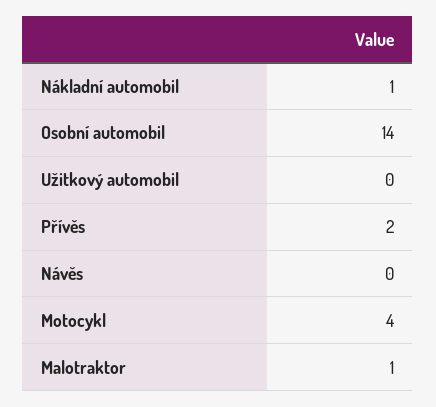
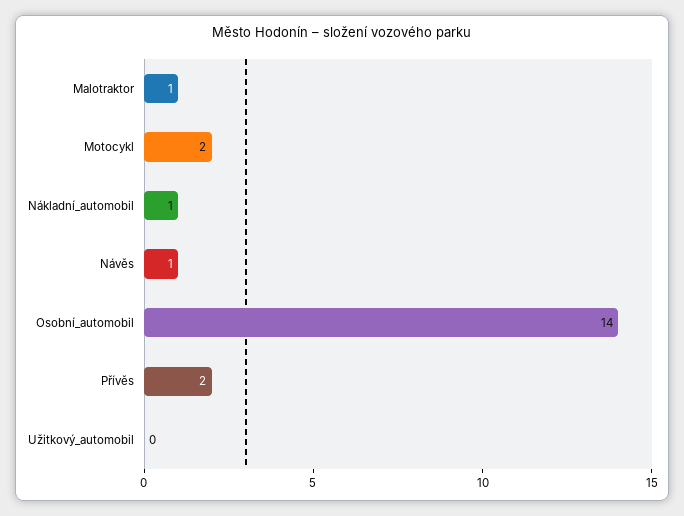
  {
    "Nákladní automobil": 1,
    "Osobní automobil": 14,
    "Užitkový automobil": 0,
    "Přívěs": 2,
-   "Návěs": 0,
+   "Návěs": 1,
-   "Motocykl": 4,
+   "Motocykl": 2,
    "Malotraktor": 1
  }

